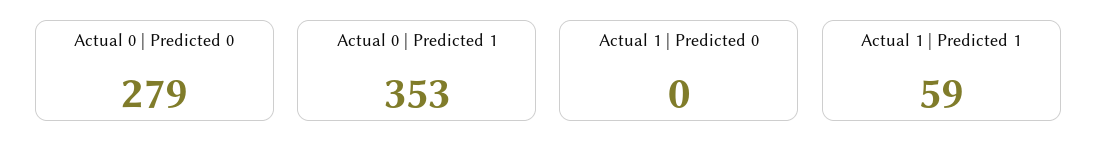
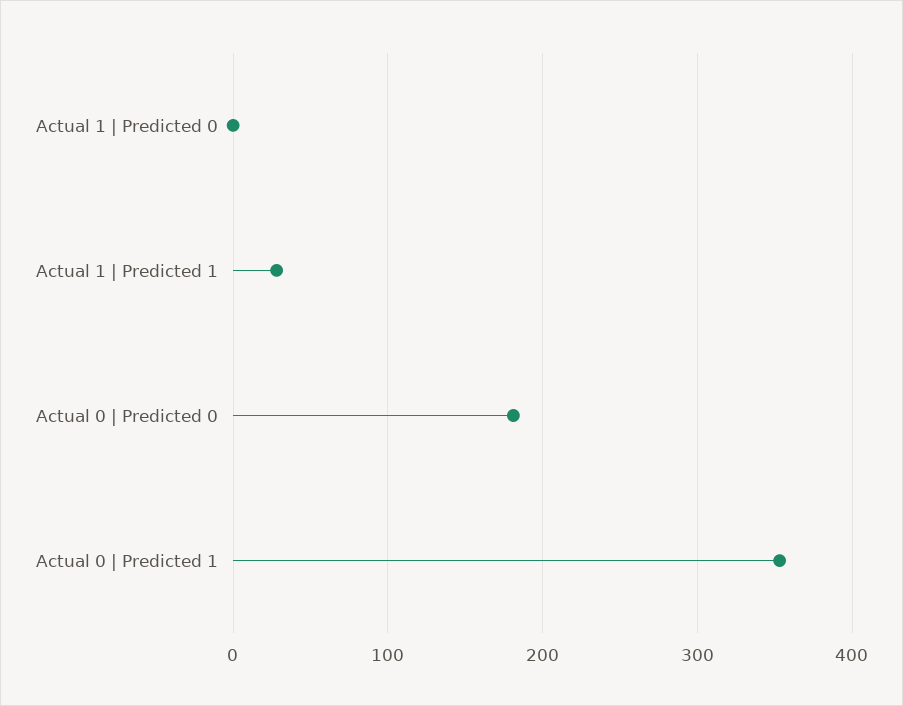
  {
-   "Actual 0 | Predicted 0": 279,
+   "Actual 0 | Predicted 0": 180,
    "Actual 0 | Predicted 1": 353,
    "Actual 1 | Predicted 0": 0,
-   "Actual 1 | Predicted 1": 59
+   "Actual 1 | Predicted 1": 30
  }

